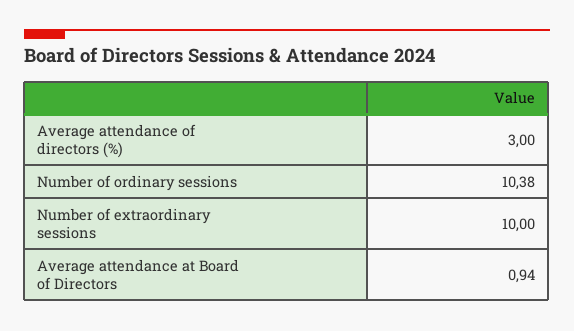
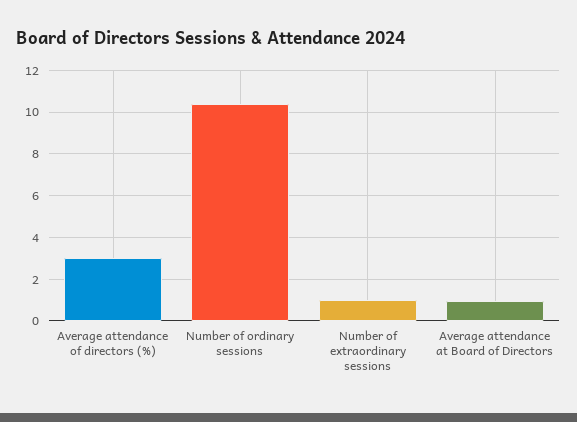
  {
    "Average attendance of directors (%)": 3,
    "Number of ordinary sessions": 10.38,
-   "Number of extraordinary sessions": 10,
+   "Number of extraordinary sessions": 1,
    "Average attendance at Board of Directors": 0.94
  }

